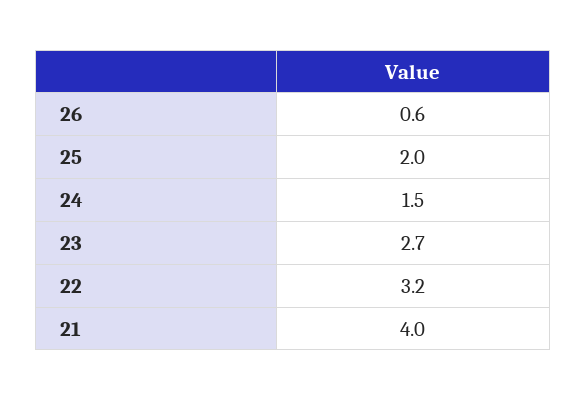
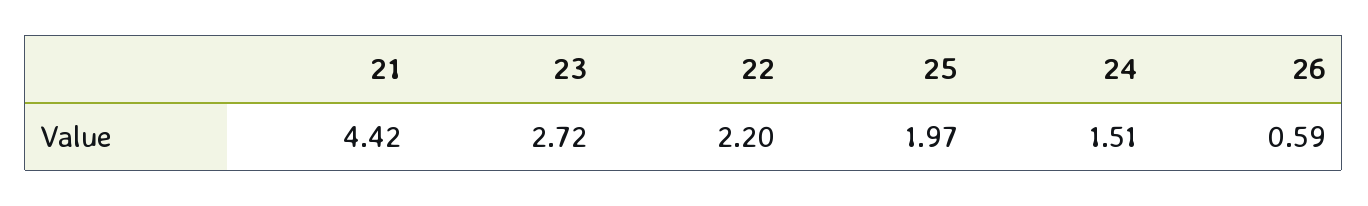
  {
    "26": 0.59,
    "25": 1.97,
    "24": 1.51,
    "23": 2.72,
-   "22": 3.2,
+   "22": 2.2,
-   "21": 4
+   "21": 4.42
  }

